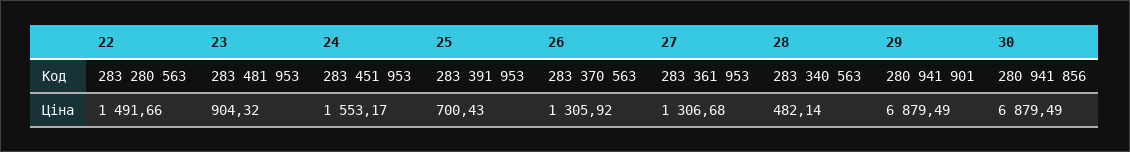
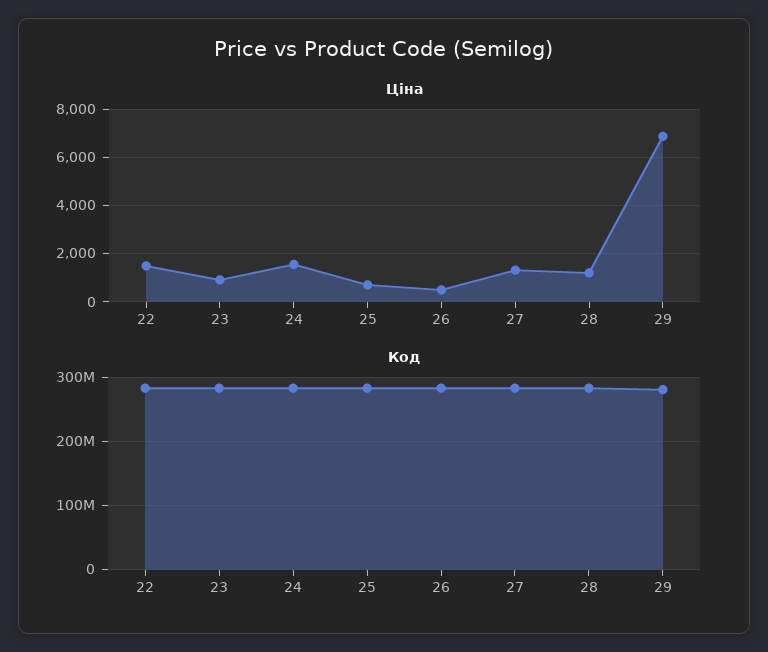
  {
    "Код": {
      "22": 283280563,
      "23": 283481953,
      "24": 283451953,
      "25": 283391953,
      "26": 283370563,
      "27": 283361953,
      "28": 283340563,
-     "29": 280941901,
+     "29": 280941901
-     "30": 280941856
    },
    "Ціна": {
      "22": 1491.66,
      "23": 904.32,
      "24": 1553.17,
      "25": 700.43,
-     "26": 1305.92,
+     "26": 500,
      "27": 1306.68,
-     "28": 482.14,
+     "28": 1250,
-     "29": 6879.49,
+     "29": 6879.49
-     "30": 6879.49
    }
  }

